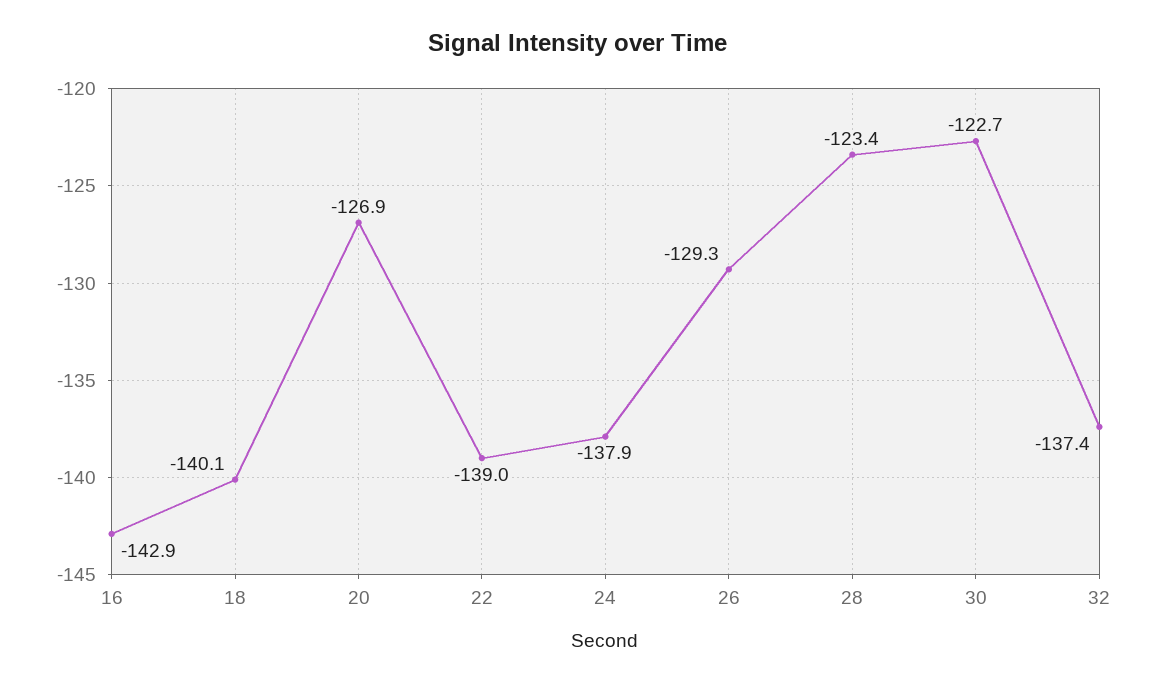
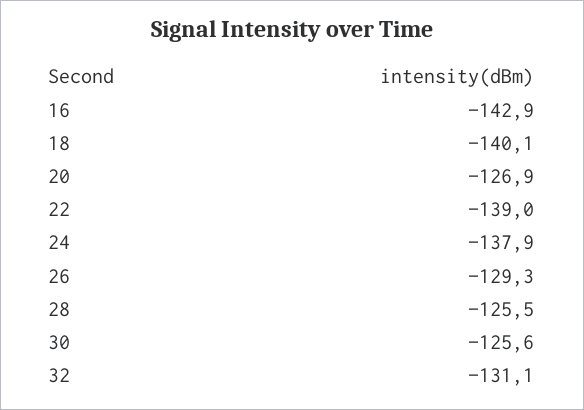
  {
    "16": -142.9,
    "18": -140.1,
    "20": -126.9,
    "22": -139,
    "24": -137.9,
    "26": -129.3,
-   "28": -123.4,
+   "28": -125.5,
-   "30": -122.7,
+   "30": -125.6,
-   "32": -137.4
+   "32": -131.1
  }

